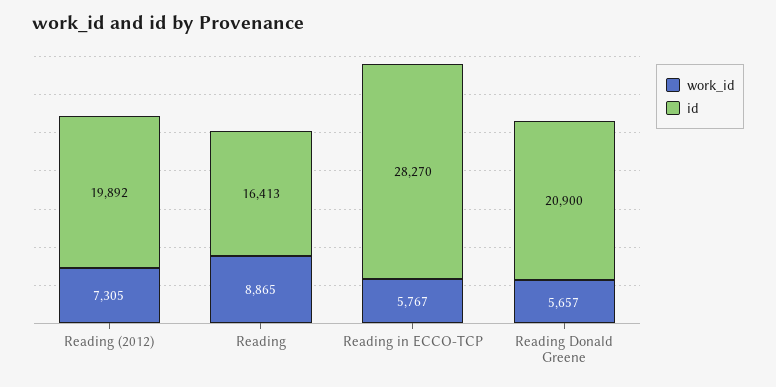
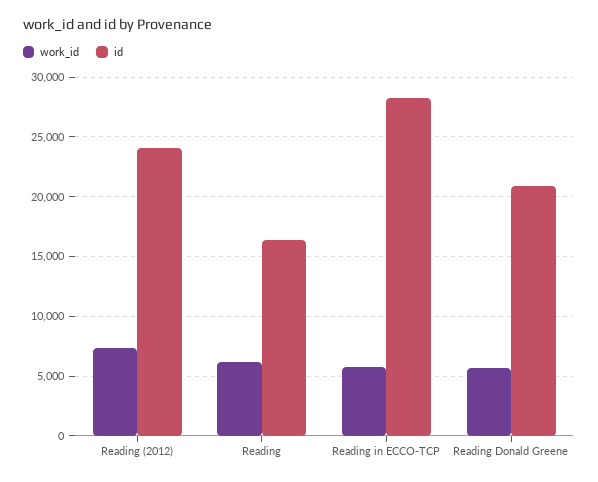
  {
    "work_id": {
      "Reading (2012)": 7305,
-     "Reading": 8865,
+     "Reading": 6000,
      "Reading in ECCO-TCP": 5767,
      "Reading Donald Greene": 5657
    },
    "id": {
-     "Reading (2012)": 19892,
+     "Reading (2012)": 24000,
      "Reading": 16413,
      "Reading in ECCO-TCP": 28270,
      "Reading Donald Greene": 20900
    }
  }

